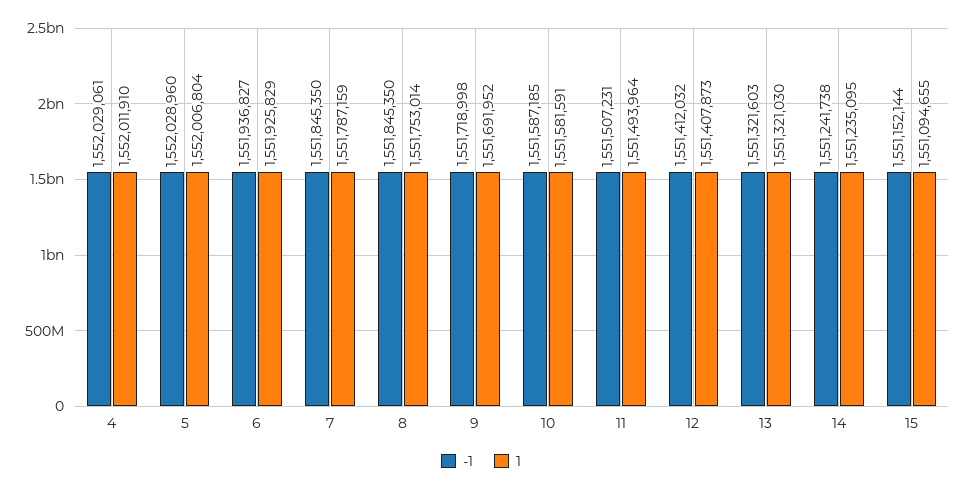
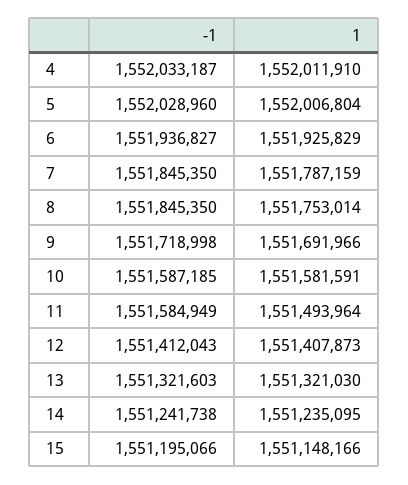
  {
    "-1": {
-     "4": 1552029061,
+     "4": 1552033187,
      "5": 1552028960,
      "6": 1551936827,
      "7": 1551845350,
      "8": 1551845350,
      "9": 1551718998,
      "10": 1551587185,
-     "11": 1551507231,
+     "11": 1551584949,
-     "12": 1551412032,
+     "12": 1551412043,
      "13": 1551321603,
      "14": 1551241738,
-     "15": 1551152144
+     "15": 1551195066
    },
    "1": {
      "4": 1552011910,
      "5": 1552006804,
      "6": 1551925829,
      "7": 1551787159,
      "8": 1551753014,
-     "9": 1551691952,
+     "9": 1551691966,
      "10": 1551581591,
      "11": 1551493964,
      "12": 1551407873,
      "13": 1551321030,
      "14": 1551235095,
-     "15": 1551094655
+     "15": 1551148166
    }
  }

